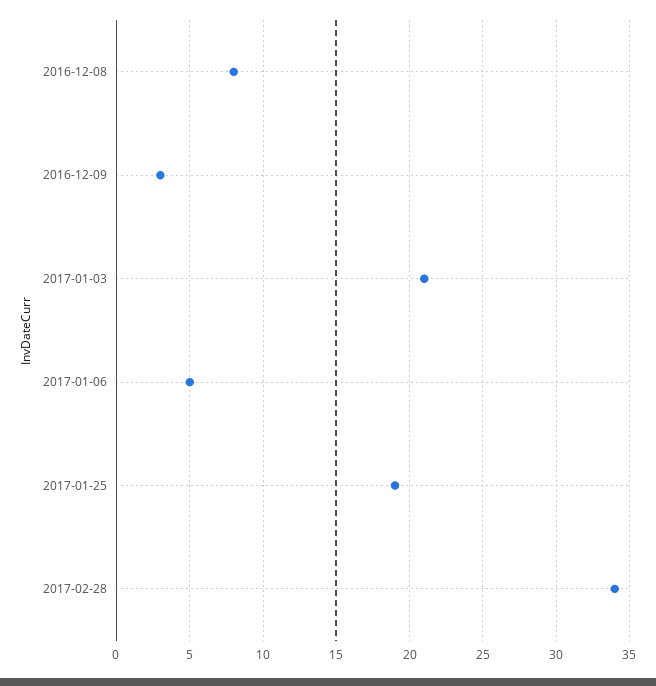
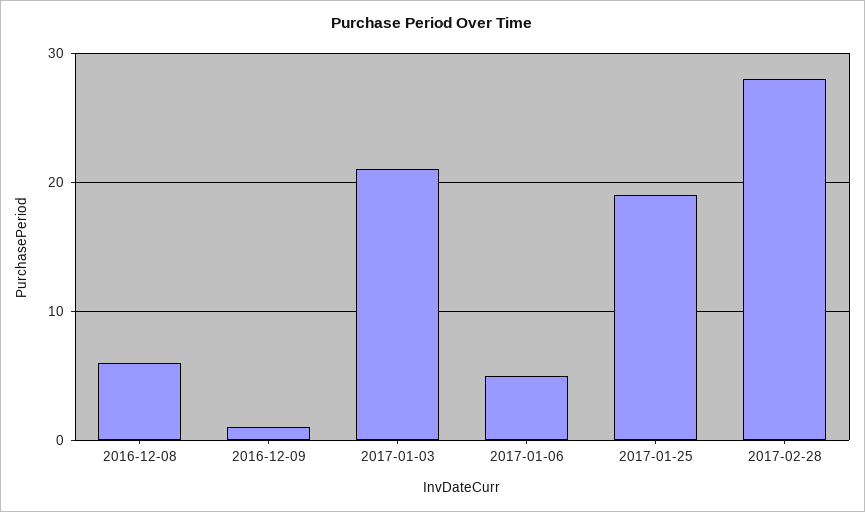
  {
-   "2016-12-08": 8,
+   "2016-12-08": 6,
-   "2016-12-09": 3,
+   "2016-12-09": 1,
    "2017-01-03": 21,
    "2017-01-06": 5,
    "2017-01-25": 19,
-   "2017-02-28": 34
+   "2017-02-28": 28
  }

